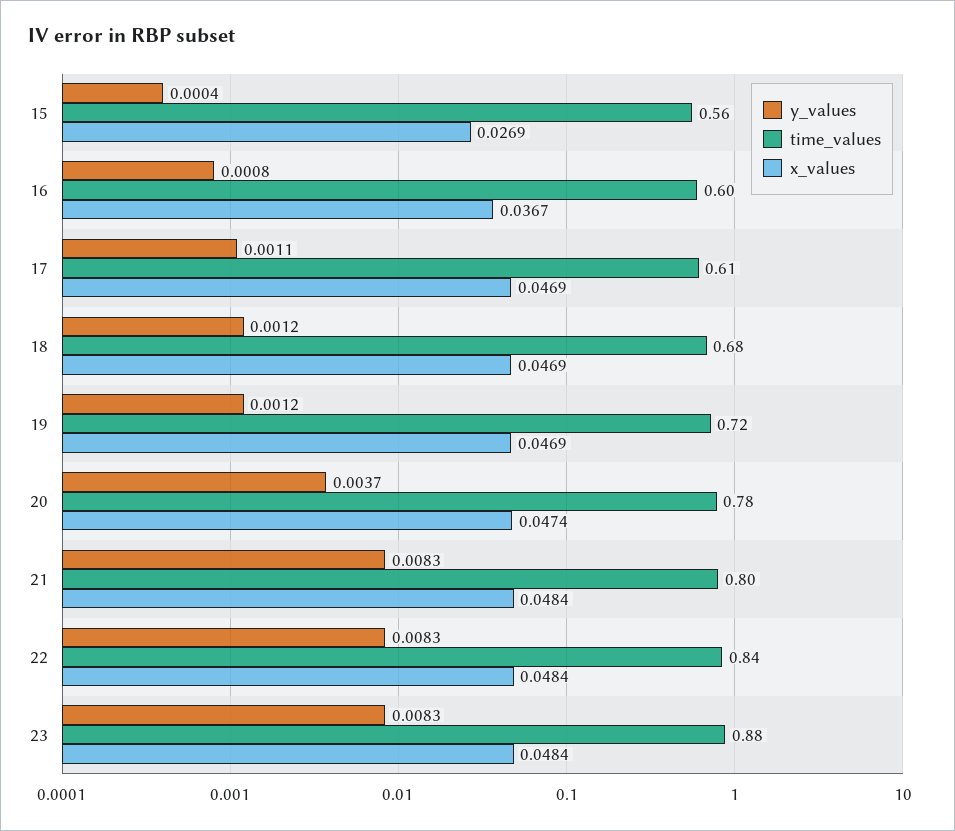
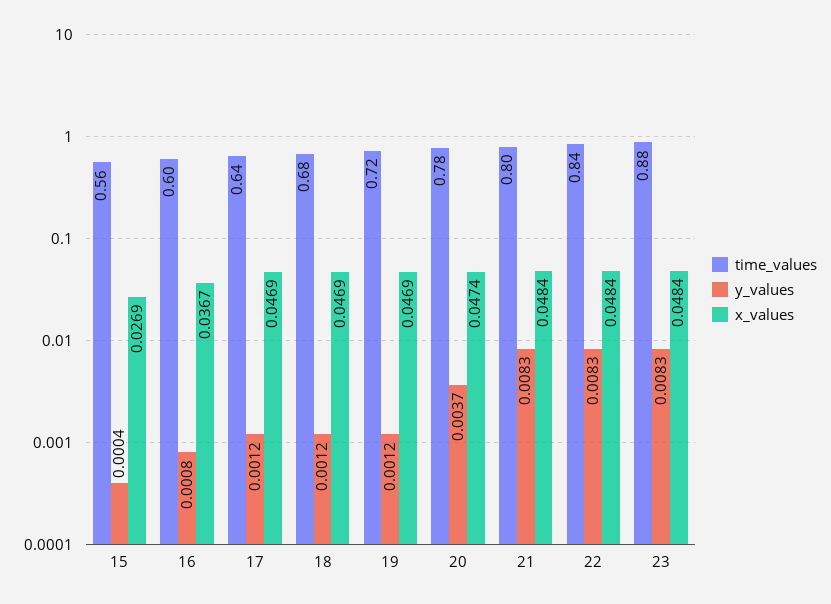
  {
    "y_values": {
      "15": 0.0004,
      "16": 0.0008,
-     "17": 0.0011,
+     "17": 0.0012,
      "18": 0.0012,
      "19": 0.0012,
      "20": 0.0037,
      "21": 0.0083,
      "22": 0.0083,
      "23": 0.0083
    },
    "time_values": {
      "15": 0.56,
      "16": 0.6,
-     "17": 0.61,
+     "17": 0.64,
      "18": 0.68,
      "19": 0.72,
      "20": 0.78,
      "21": 0.8,
      "22": 0.84,
      "23": 0.88
    },
    "x_values": {
      "15": 0.0269,
      "16": 0.0367,
      "17": 0.0469,
      "18": 0.0469,
      "19": 0.0469,
      "20": 0.0474,
      "21": 0.0484,
      "22": 0.0484,
      "23": 0.0484
    }
  }

